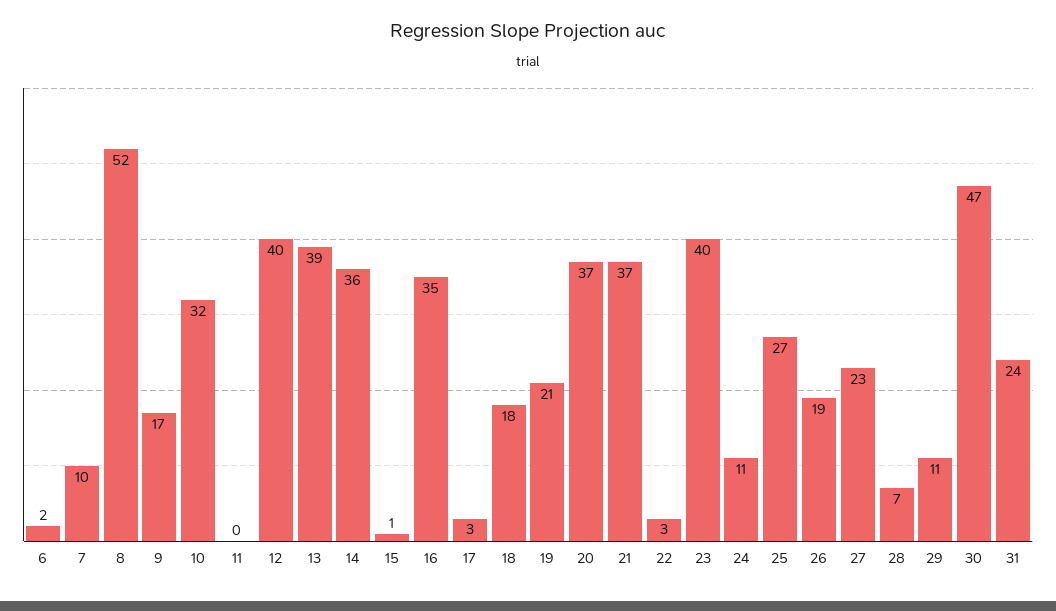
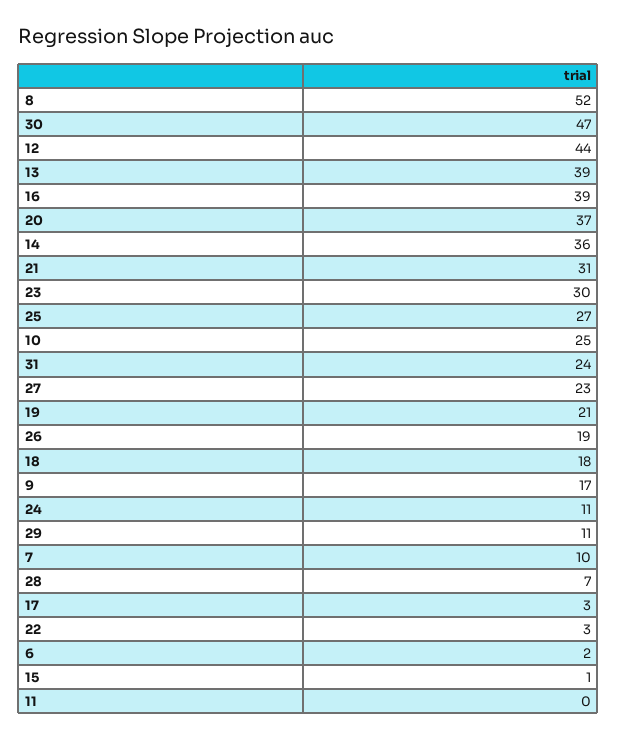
  {
    "6": 2,
    "7": 10,
    "8": 52,
    "9": 17,
-   "10": 32,
+   "10": 25,
    "11": 0,
-   "12": 40,
+   "12": 44,
    "13": 39,
    "14": 36,
    "15": 1,
-   "16": 35,
+   "16": 39,
    "17": 3,
    "18": 18,
    "19": 21,
    "20": 37,
-   "21": 37,
+   "21": 31,
    "22": 3,
-   "23": 40,
+   "23": 30,
    "24": 11,
    "25": 27,
    "26": 19,
    "27": 23,
    "28": 7,
    "29": 11,
    "30": 47,
    "31": 24
  }

